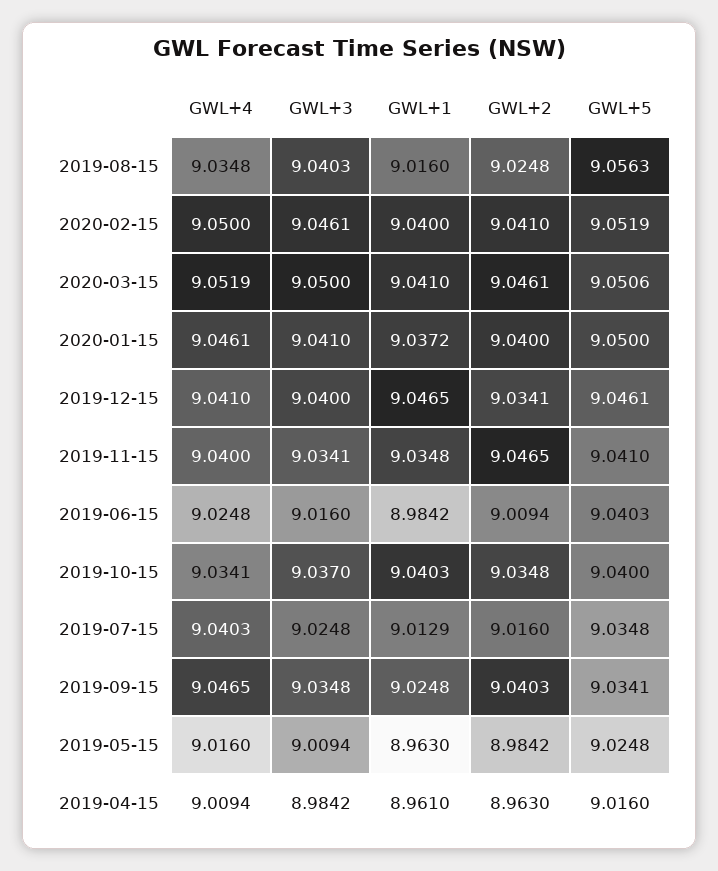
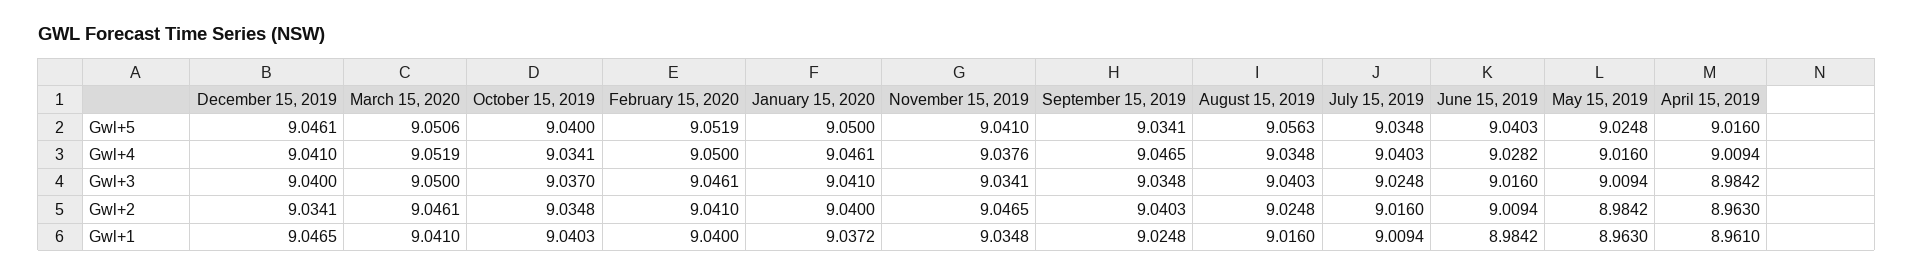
  {
    "GWL+4": {
      "2019-08-15": 9.0348,
      "2020-02-15": 9.05,
      "2020-03-15": 9.0519,
      "2020-01-15": 9.0461,
      "2019-12-15": 9.041,
-     "2019-11-15": 9.04,
+     "2019-11-15": 9.0376,
-     "2019-06-15": 9.0248,
+     "2019-06-15": 9.0282,
      "2019-10-15": 9.0341,
      "2019-07-15": 9.0403,
      "2019-09-15": 9.0465,
      "2019-05-15": 9.016,
      "2019-04-15": 9.0094
    },
    "GWL+3": {
      "2019-08-15": 9.0403,
      "2020-02-15": 9.0461,
      "2020-03-15": 9.05,
      "2020-01-15": 9.041,
      "2019-12-15": 9.04,
      "2019-11-15": 9.0341,
      "2019-06-15": 9.016,
      "2019-10-15": 9.037,
      "2019-07-15": 9.0248,
      "2019-09-15": 9.0348,
      "2019-05-15": 9.0094,
      "2019-04-15": 8.9842
    },
    "GWL+1": {
      "2019-08-15": 9.016,
      "2020-02-15": 9.04,
      "2020-03-15": 9.041,
      "2020-01-15": 9.0372,
      "2019-12-15": 9.0465,
      "2019-11-15": 9.0348,
      "2019-06-15": 8.9842,
      "2019-10-15": 9.0403,
-     "2019-07-15": 9.0129,
+     "2019-07-15": 9.0094,
      "2019-09-15": 9.0248,
      "2019-05-15": 8.963,
      "2019-04-15": 8.961
    },
    "GWL+2": {
      "2019-08-15": 9.0248,
      "2020-02-15": 9.041,
      "2020-03-15": 9.0461,
      "2020-01-15": 9.04,
      "2019-12-15": 9.0341,
      "2019-11-15": 9.0465,
      "2019-06-15": 9.0094,
      "2019-10-15": 9.0348,
      "2019-07-15": 9.016,
      "2019-09-15": 9.0403,
      "2019-05-15": 8.9842,
      "2019-04-15": 8.963
    },
    "GWL+5": {
      "2019-08-15": 9.0563,
      "2020-02-15": 9.0519,
      "2020-03-15": 9.0506,
      "2020-01-15": 9.05,
      "2019-12-15": 9.0461,
      "2019-11-15": 9.041,
      "2019-06-15": 9.0403,
      "2019-10-15": 9.04,
      "2019-07-15": 9.0348,
      "2019-09-15": 9.0341,
      "2019-05-15": 9.0248,
      "2019-04-15": 9.016
    }
  }

